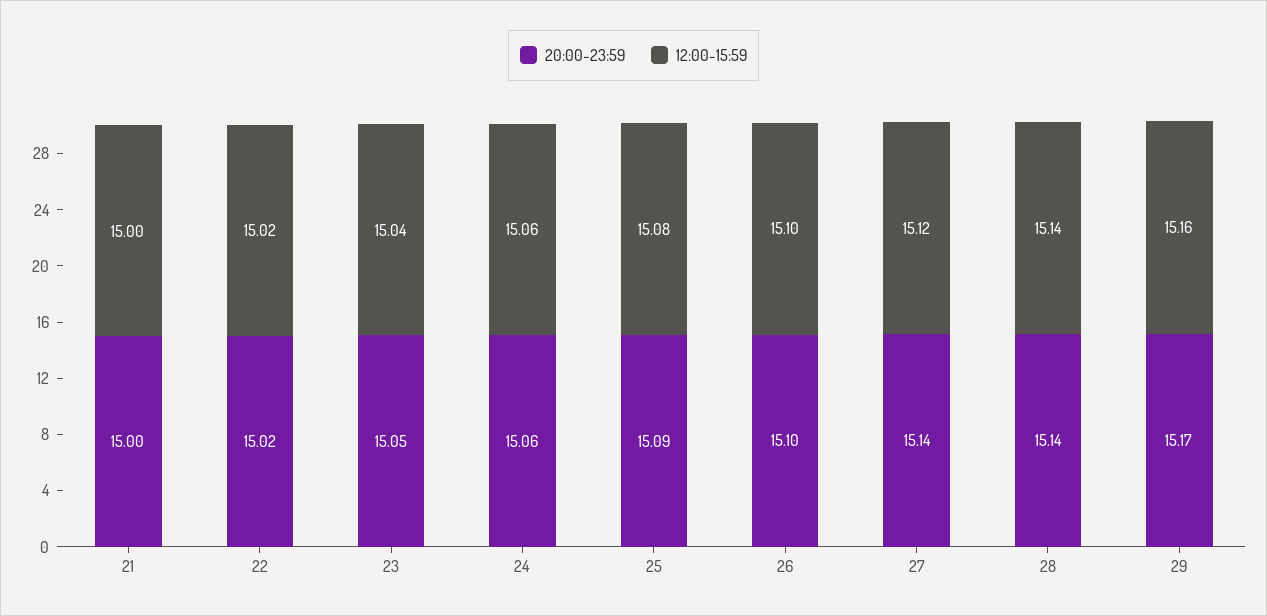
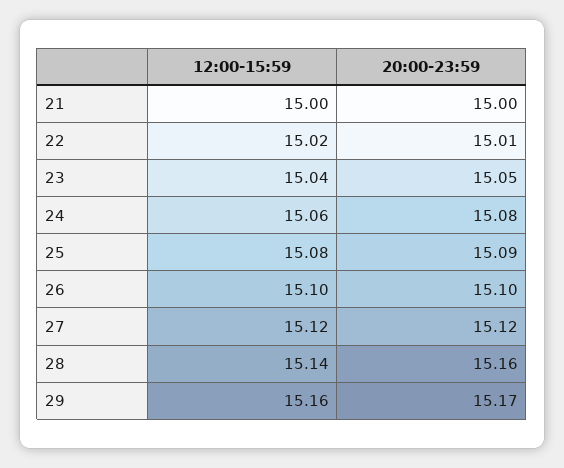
  {
    "20:00-23:59": {
      "21": 15,
-     "22": 15.02,
+     "22": 15.01,
      "23": 15.05,
-     "24": 15.06,
+     "24": 15.08,
      "25": 15.09,
      "26": 15.1,
-     "27": 15.14,
+     "27": 15.12,
-     "28": 15.14,
+     "28": 15.16,
      "29": 15.17
    },
    "12:00-15:59": {
      "21": 15,
      "22": 15.02,
      "23": 15.04,
      "24": 15.06,
      "25": 15.08,
      "26": 15.1,
      "27": 15.12,
      "28": 15.14,
      "29": 15.16
    }
  }

